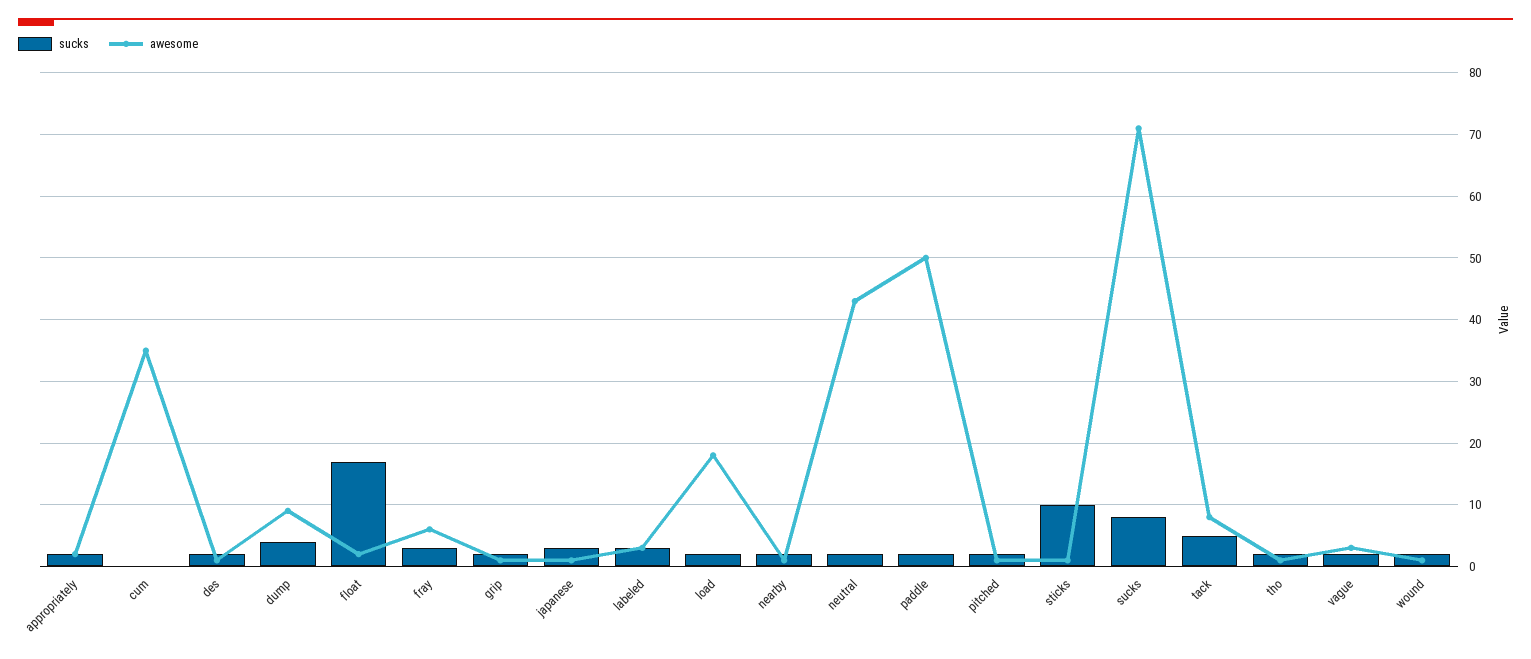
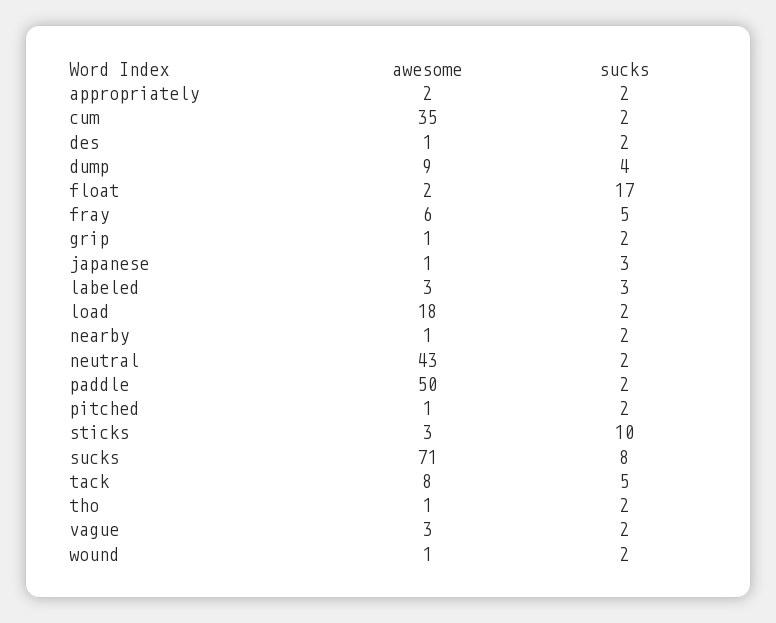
  {
    "sucks": {
      "appropriately": 2,
-     "cum": 0,
+     "cum": 2,
      "des": 2,
      "dump": 4,
      "float": 17,
-     "fray": 3,
+     "fray": 5,
      "grip": 2,
      "japanese": 3,
      "labeled": 3,
      "load": 2,
      "nearby": 2,
      "neutral": 2,
      "paddle": 2,
      "pitched": 2,
      "sticks": 10,
      "sucks": 8,
      "tack": 5,
      "tho": 2,
      "vague": 2,
      "wound": 2
    },
    "awesome": {
      "appropriately": 2,
      "cum": 35,
      "des": 1,
      "dump": 9,
      "float": 2,
      "fray": 6,
      "grip": 1,
      "japanese": 1,
      "labeled": 3,
      "load": 18,
      "nearby": 1,
      "neutral": 43,
      "paddle": 50,
      "pitched": 1,
-     "sticks": 1,
+     "sticks": 3,
      "sucks": 71,
      "tack": 8,
      "tho": 1,
      "vague": 3,
      "wound": 1
    }
  }

